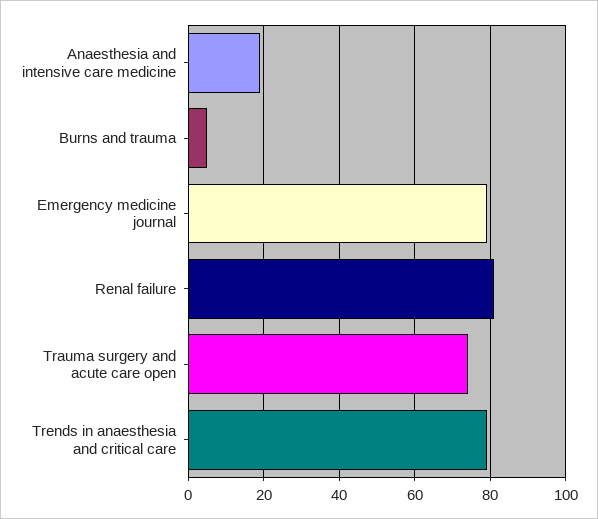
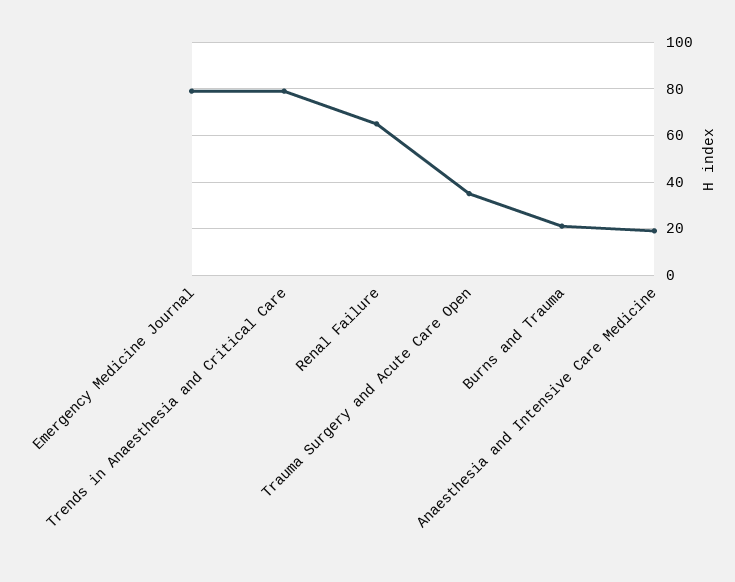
  {
    "Anaesthesia and intensive care medicine": 20,
-   "Burns and trauma": 5,
+   "Burns and trauma": 20,
    "Emergency medicine journal": 80,
-   "Renal failure": 80,
+   "Renal failure": 65,
-   "Trauma surgery and acute care open": 75,
+   "Trauma surgery and acute care open": 35,
    "Trends in anaesthesia and critical care": 80
  }

